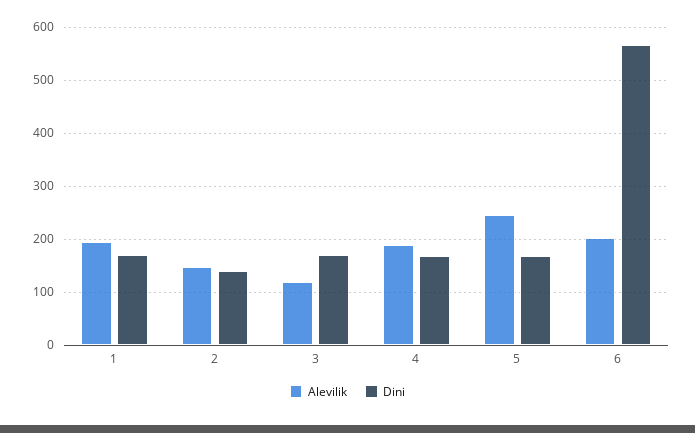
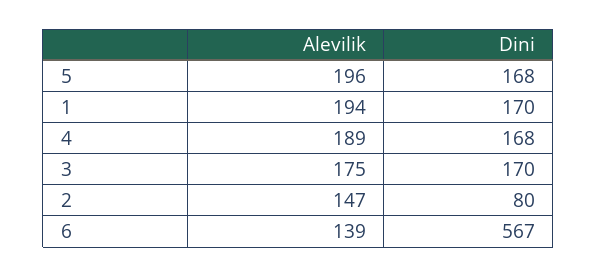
  {
    "Alevilik": {
      "1": 194,
      "2": 147,
-     "3": 120,
+     "3": 175,
      "4": 189,
-     "5": 240,
+     "5": 196,
-     "6": 200
+     "6": 139
    },
    "Dini": {
      "1": 170,
-     "2": 140,
+     "2": 80,
      "3": 170,
      "4": 168,
      "5": 168,
      "6": 567
    }
  }

